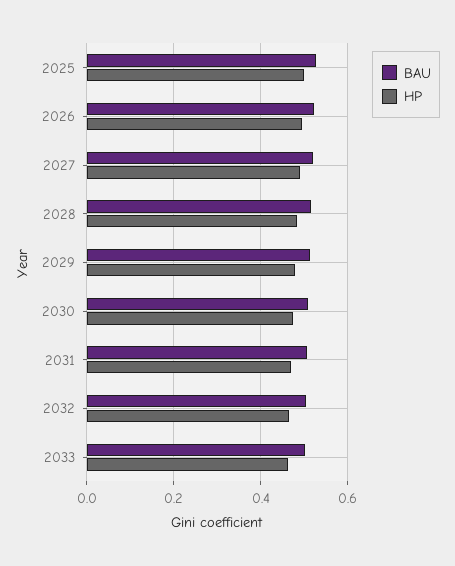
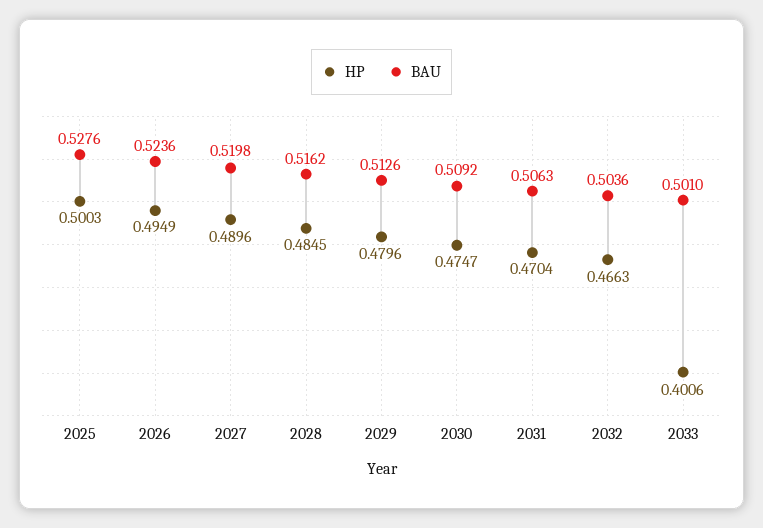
  {
    "BAU": {
      "2025": 0.5276,
      "2026": 0.5236,
      "2027": 0.5198,
      "2028": 0.5162,
      "2029": 0.5126,
      "2030": 0.5092,
      "2031": 0.5063,
      "2032": 0.5036,
      "2033": 0.501
    },
    "HP": {
      "2025": 0.5003,
      "2026": 0.4949,
      "2027": 0.4896,
      "2028": 0.4845,
      "2029": 0.4796,
      "2030": 0.4747,
      "2031": 0.4704,
      "2032": 0.4663,
-     "2033": 0.46
+     "2033": 0.4006
    }
  }

